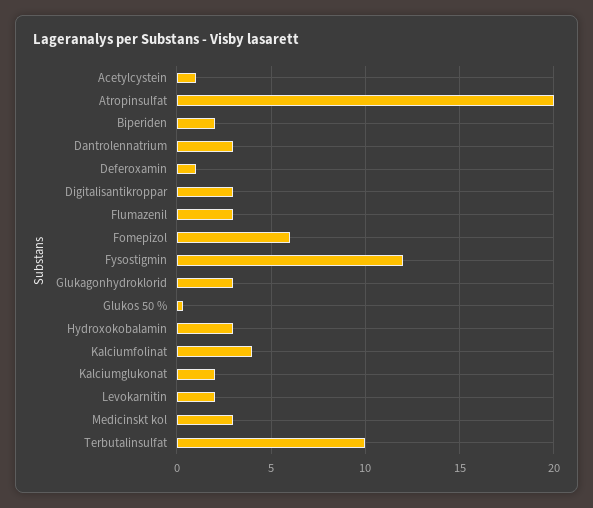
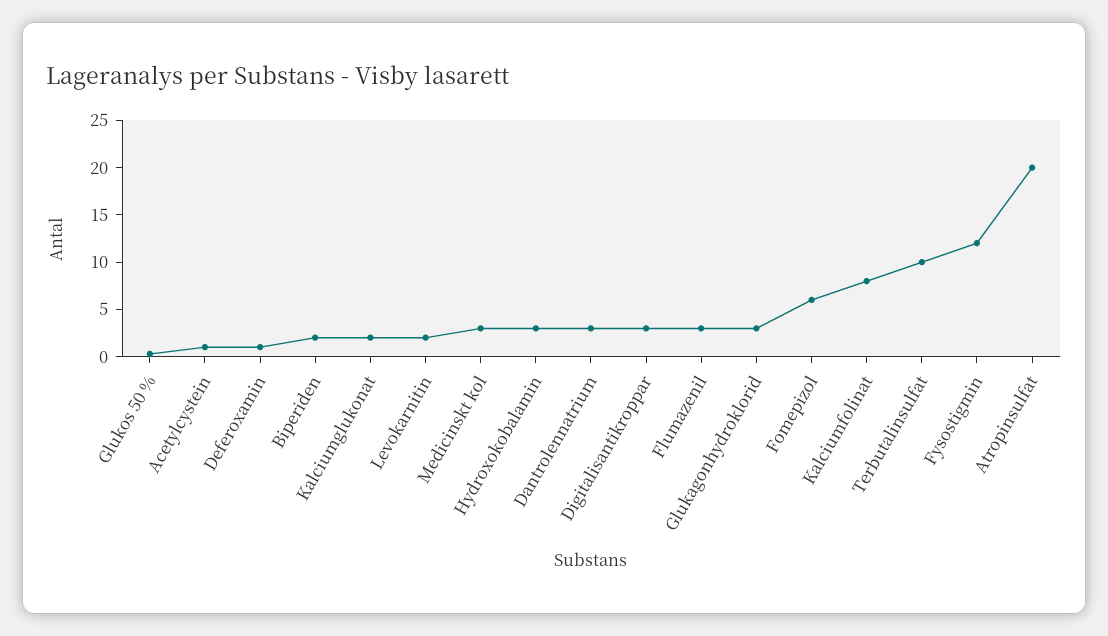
  {
    "Acetylcystein": 1,
    "Atropinsulfat": 20,
    "Biperiden": 2,
    "Dantrolennatrium": 3,
    "Deferoxamin": 1,
    "Digitalisantikroppar": 3,
    "Flumazenil": 3,
    "Fomepizol": 6,
    "Fysostigmin": 12,
    "Glukagonhydroklorid": 3,
    "Glukos 50 %": 0.5,
    "Hydroxokobalamin": 3,
-   "Kalciumfolinat": 4,
+   "Kalciumfolinat": 8,
    "Kalciumglukonat": 2,
    "Levokarnitin": 2,
    "Medicinskt kol": 3,
    "Terbutalinsulfat": 10
  }

